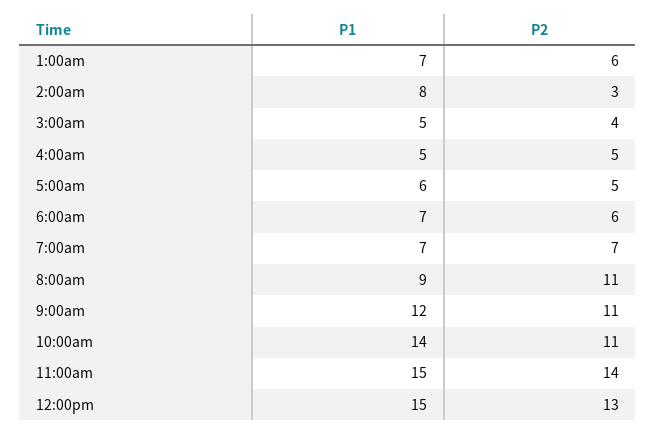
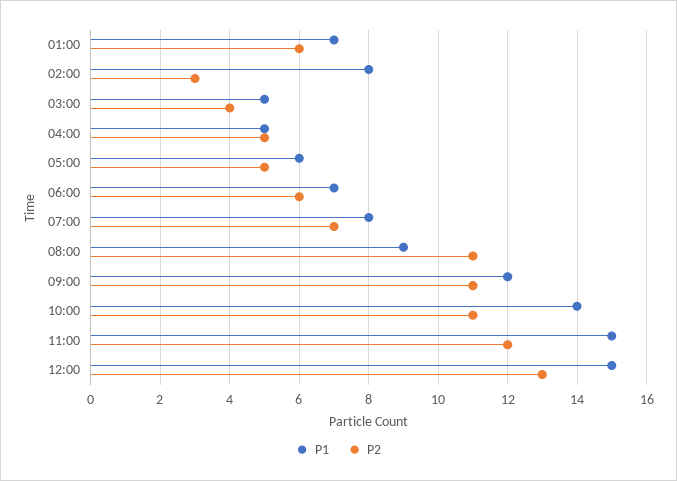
  {
    "P1": {
      "1:00am": 7,
      "2:00am": 8,
      "3:00am": 5,
      "4:00am": 5,
      "5:00am": 6,
      "6:00am": 7,
-     "7:00am": 7,
+     "7:00am": 8,
      "8:00am": 9,
      "9:00am": 12,
      "10:00am": 14,
      "11:00am": 15,
      "12:00pm": 15
    },
    "P2": {
      "1:00am": 6,
      "2:00am": 3,
      "3:00am": 4,
      "4:00am": 5,
      "5:00am": 5,
      "6:00am": 6,
      "7:00am": 7,
      "8:00am": 11,
      "9:00am": 11,
      "10:00am": 11,
-     "11:00am": 14,
+     "11:00am": 12,
      "12:00pm": 13
    }
  }

